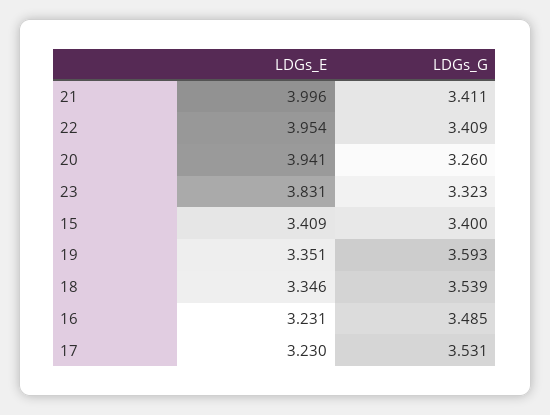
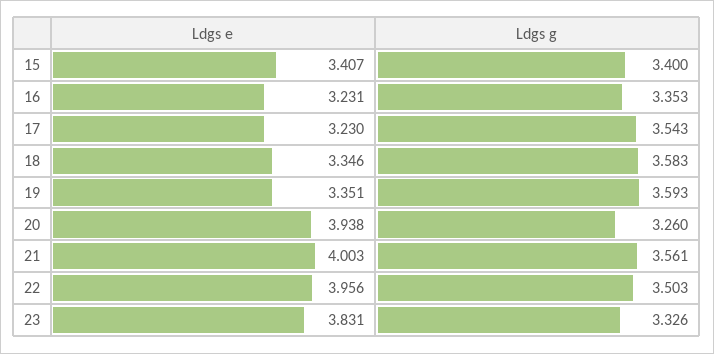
  {
    "LDGs_E": {
-     "21": 3.996,
+     "21": 4.003,
-     "22": 3.954,
+     "22": 3.956,
-     "20": 3.941,
+     "20": 3.938,
      "23": 3.831,
-     "15": 3.409,
+     "15": 3.407,
      "19": 3.351,
      "18": 3.346,
      "16": 3.231,
      "17": 3.23
    },
    "LDGs_G": {
-     "21": 3.411,
+     "21": 3.561,
-     "22": 3.409,
+     "22": 3.503,
      "20": 3.26,
-     "23": 3.323,
+     "23": 3.326,
      "15": 3.4,
      "19": 3.593,
-     "18": 3.539,
+     "18": 3.583,
-     "16": 3.485,
+     "16": 3.353,
-     "17": 3.531
+     "17": 3.543
    }
  }

